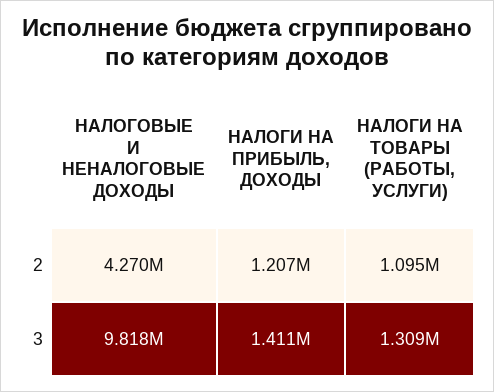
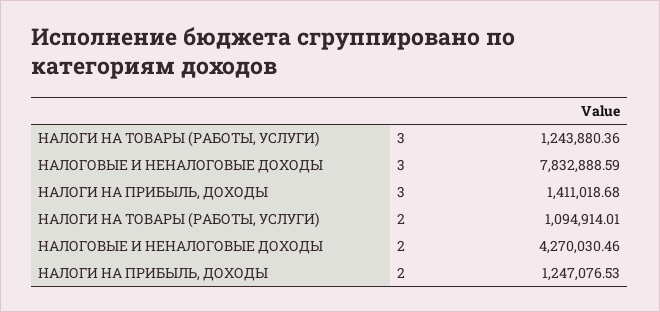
  {
    "НАЛОГОВЫЕ И НЕНАЛОГОВЫЕ ДОХОДЫ": {
      "2": 4270030.46,
-     "3": 9818000
+     "3": 7832888.59
    },
    "НАЛОГИ НА ПРИБЫЛЬ, ДОХОДЫ": {
-     "2": 1207000,
+     "2": 1247076.53,
      "3": 1411018.68
    },
    "НАЛОГИ НА ТОВАРЫ (РАБОТЫ, УСЛУГИ)": {
      "2": 1094914.01,
-     "3": 1309000
+     "3": 1243880.36
    }
  }

